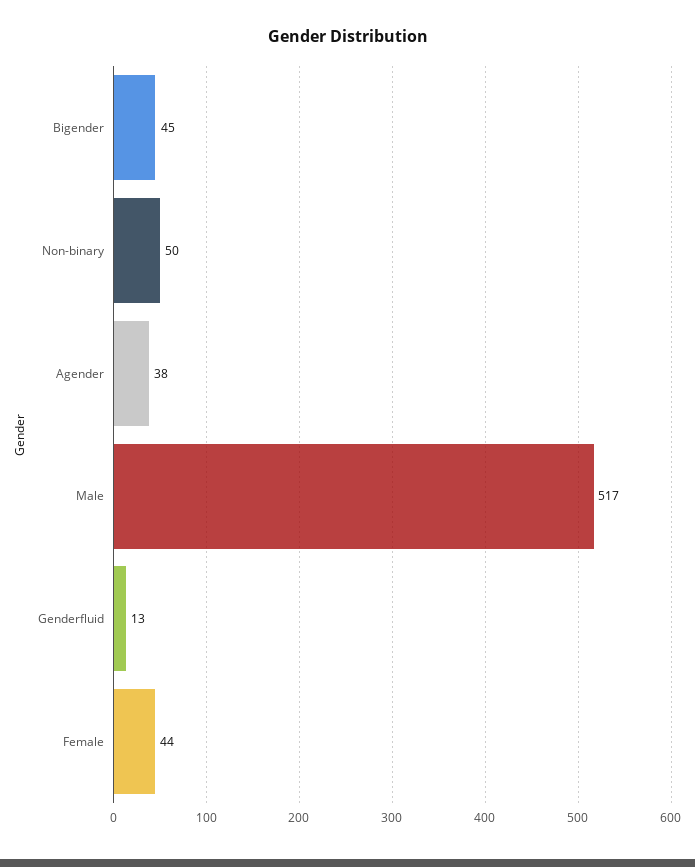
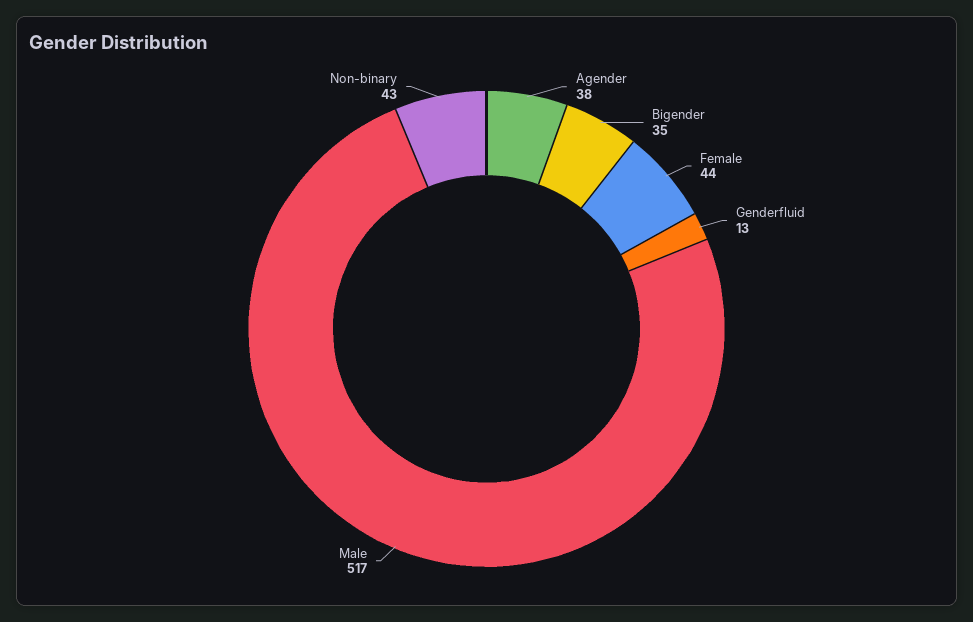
  {
-   "Bigender": 45,
+   "Bigender": 35,
-   "Non-binary": 50,
+   "Non-binary": 43,
    "Agender": 38,
    "Male": 517,
    "Genderfluid": 13,
    "Female": 44
  }

